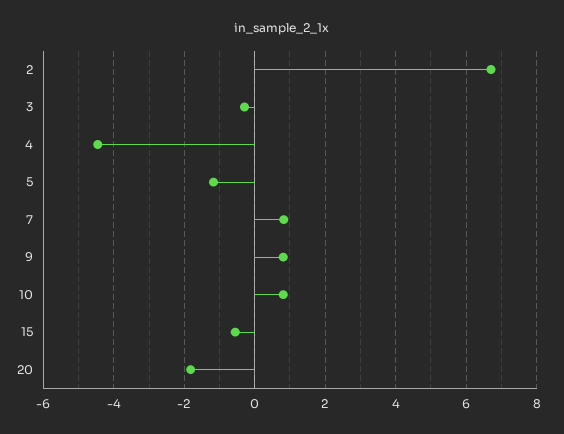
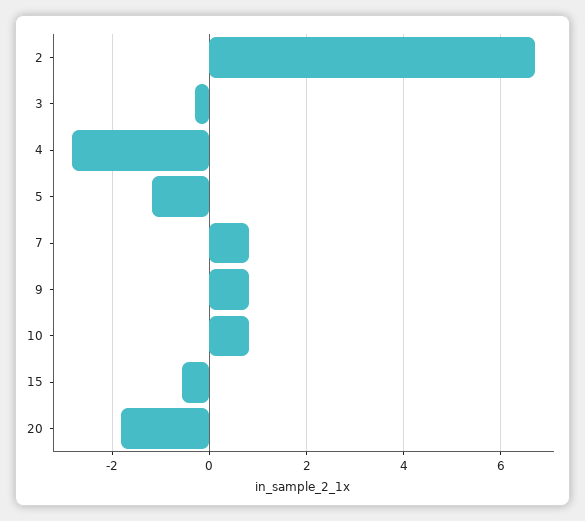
  {
    "2": 6.8,
    "3": -0.2,
-   "4": -4.4,
+   "4": -2.8,
    "5": -1.2,
    "7": 0.8,
    "9": 0.8,
    "10": 0.8,
    "15": -0.6,
    "20": -1.8
  }

